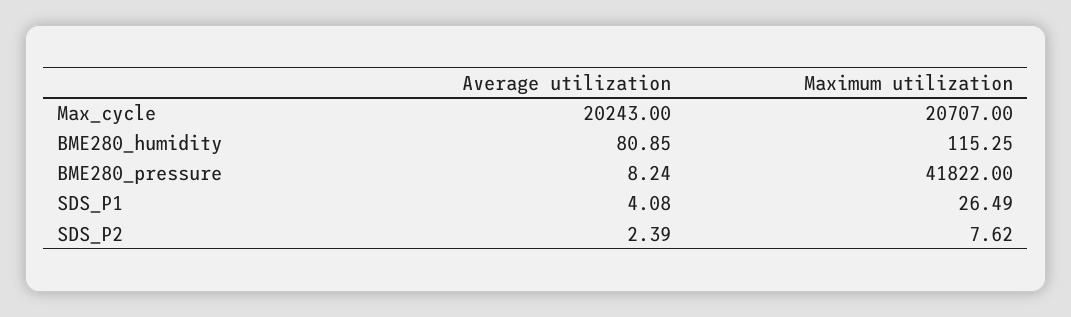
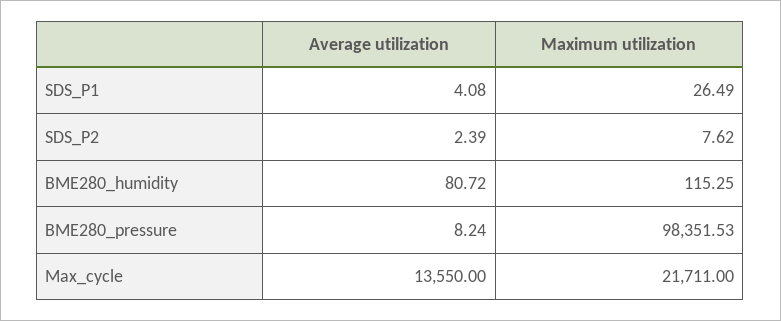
  {
    "Average utilization": {
-     "Max_cycle": 20243,
+     "Max_cycle": 13550,
-     "BME280_humidity": 80.85,
+     "BME280_humidity": 80.72,
      "BME280_pressure": 8.24,
      "SDS_P1": 4.08,
      "SDS_P2": 2.39
    },
    "Maximum utilization": {
-     "Max_cycle": 20707,
+     "Max_cycle": 21711,
      "BME280_humidity": 115.25,
-     "BME280_pressure": 41822,
+     "BME280_pressure": 98351.53,
      "SDS_P1": 26.49,
      "SDS_P2": 7.62
    }
  }

